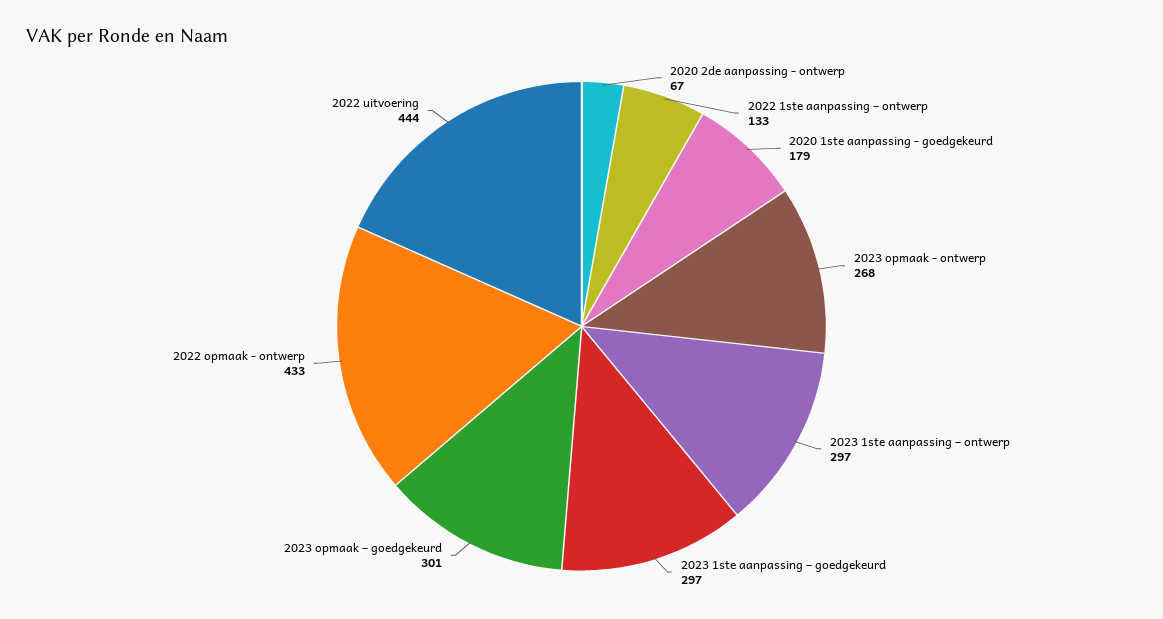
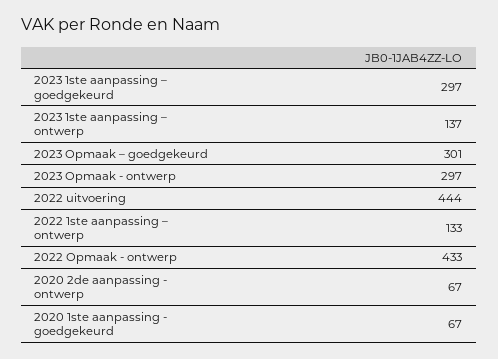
  {
    "2020 2de aanpassing - ontwerp": 67,
    "2022 1ste aanpassing – ontwerp": 133,
-   "2020 1ste aanpassing - goedgekeurd": 179,
+   "2020 1ste aanpassing - goedgekeurd": 67,
-   "2023 opmaak - ontwerp": 268,
+   "2023 opmaak - ontwerp": 297,
-   "2023 1ste aanpassing – ontwerp": 297,
+   "2023 1ste aanpassing – ontwerp": 137,
    "2023 1ste aanpassing – goedgekeurd": 297,
    "2023 opmaak – goedgekeurd": 301,
    "2022 opmaak - ontwerp": 433,
    "2022 uitvoering": 444
  }

